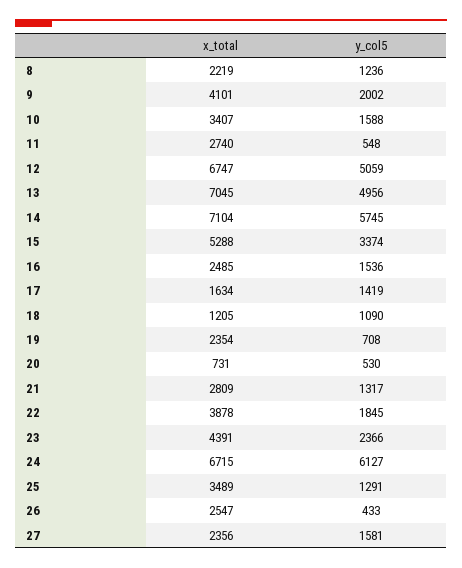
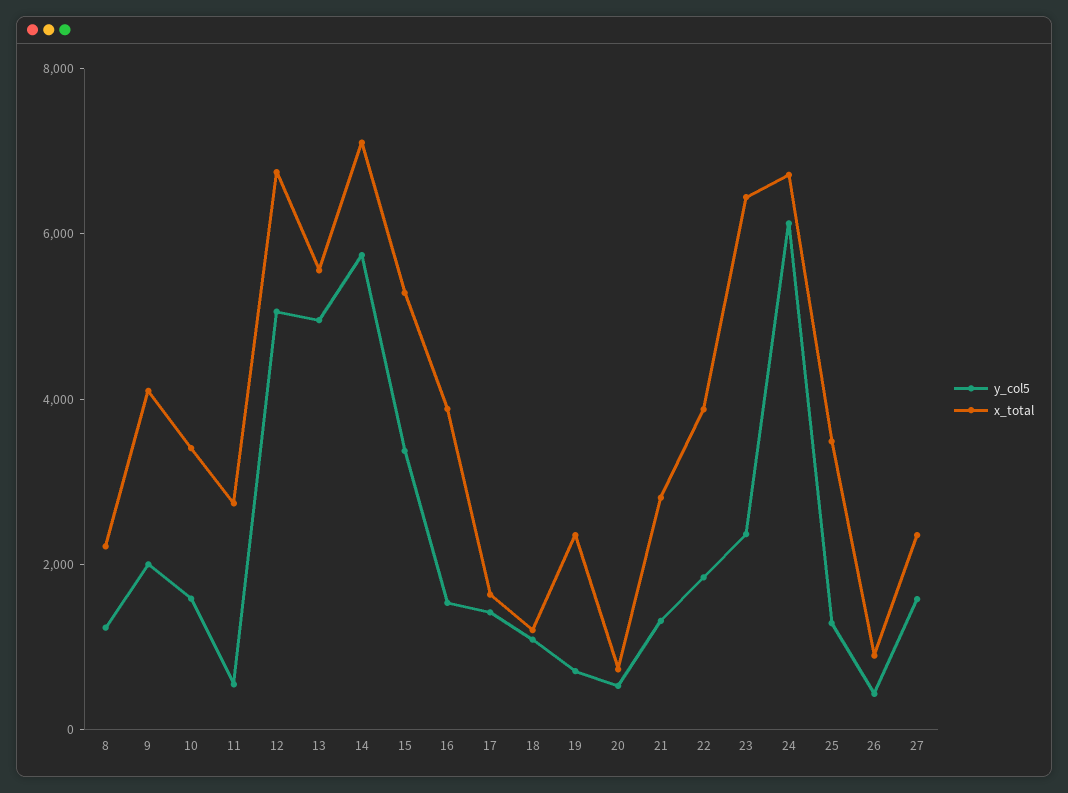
  {
    "x_total": {
      "8": 2219,
      "9": 4101,
      "10": 3407,
      "11": 2740,
      "12": 6747,
-     "13": 7045,
+     "13": 5500,
      "14": 7104,
      "15": 5288,
-     "16": 2485,
+     "16": 4000,
      "17": 1634,
      "18": 1205,
      "19": 2354,
      "20": 731,
      "21": 2809,
      "22": 3878,
-     "23": 4391,
+     "23": 6500,
      "24": 6715,
      "25": 3489,
-     "26": 2547,
+     "26": 1000,
      "27": 2356
    },
    "y_col5": {
      "8": 1236,
      "9": 2002,
      "10": 1588,
      "11": 548,
      "12": 5059,
      "13": 4956,
      "14": 5745,
      "15": 3374,
      "16": 1536,
      "17": 1419,
      "18": 1090,
      "19": 708,
      "20": 530,
      "21": 1317,
      "22": 1845,
      "23": 2366,
      "24": 6127,
      "25": 1291,
      "26": 433,
      "27": 1581
    }
  }

